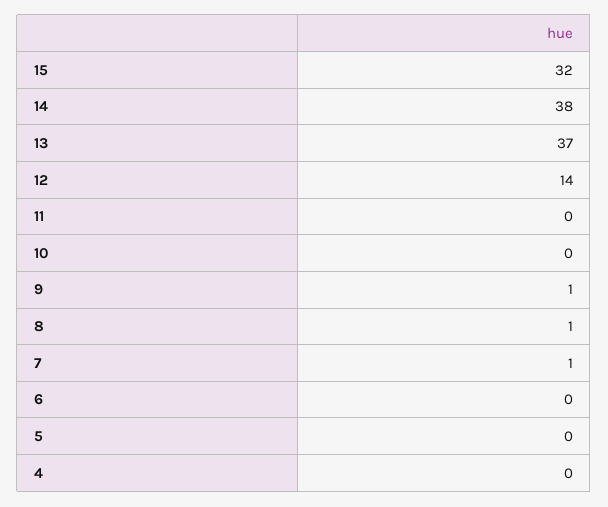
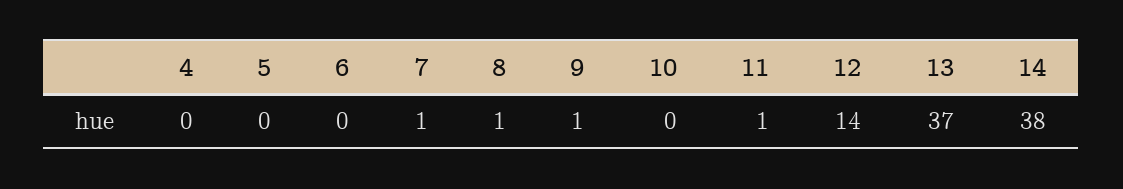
  {
-   "15": 32,
    "14": 38,
    "13": 37,
    "12": 14,
-   "11": 0,
+   "11": 1,
    "10": 0,
    "9": 1,
    "8": 1,
    "7": 1,
    "6": 0,
    "5": 0,
    "4": 0
  }

